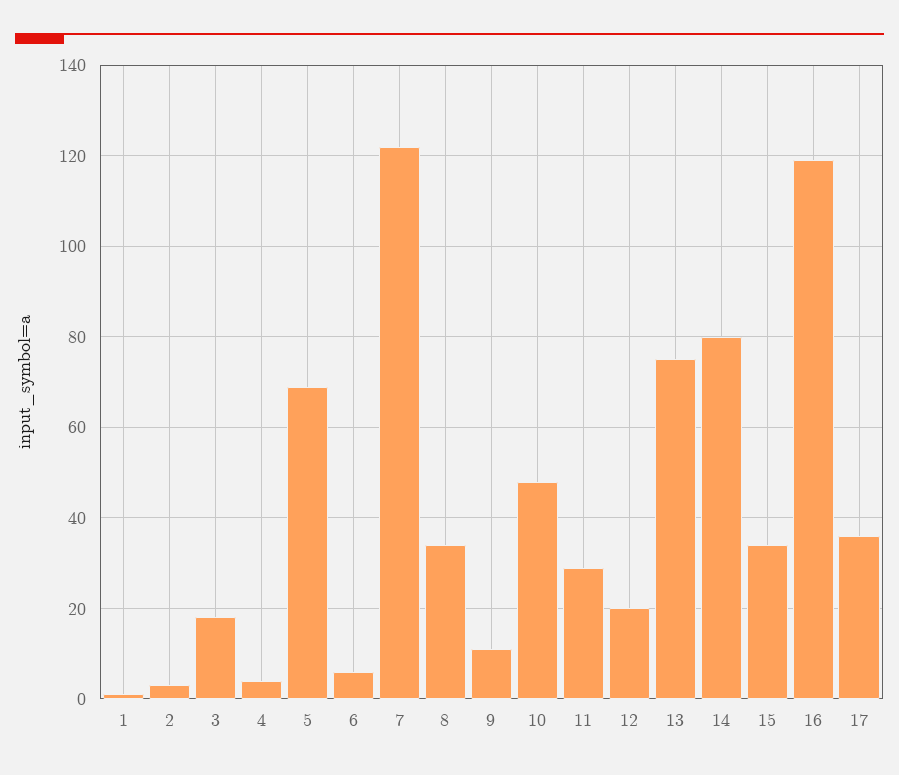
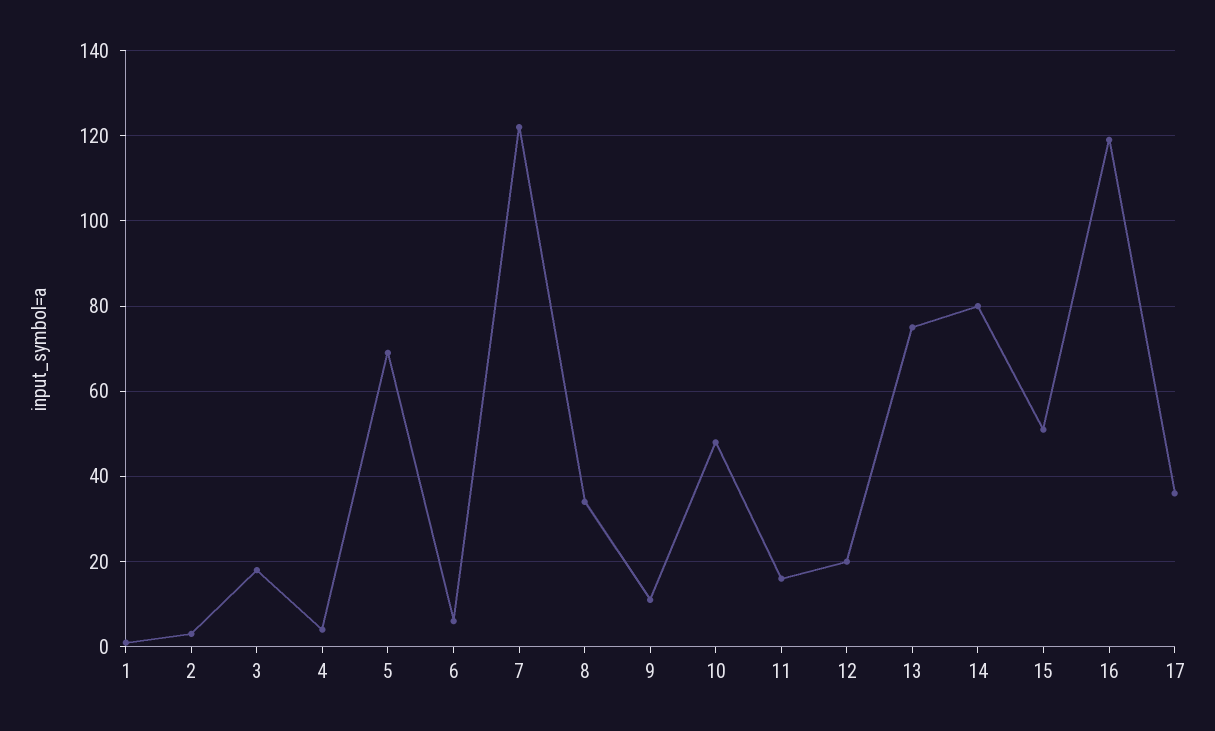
  {
    "1": 0,
    "2": 5,
    "3": 20,
    "4": 5,
    "5": 70,
    "6": 5,
    "7": 120,
    "8": 35,
    "9": 10,
    "10": 50,
-   "11": 30,
+   "11": 15,
    "12": 20,
    "13": 75,
    "14": 80,
-   "15": 35,
+   "15": 50,
    "16": 120,
    "17": 35
  }

